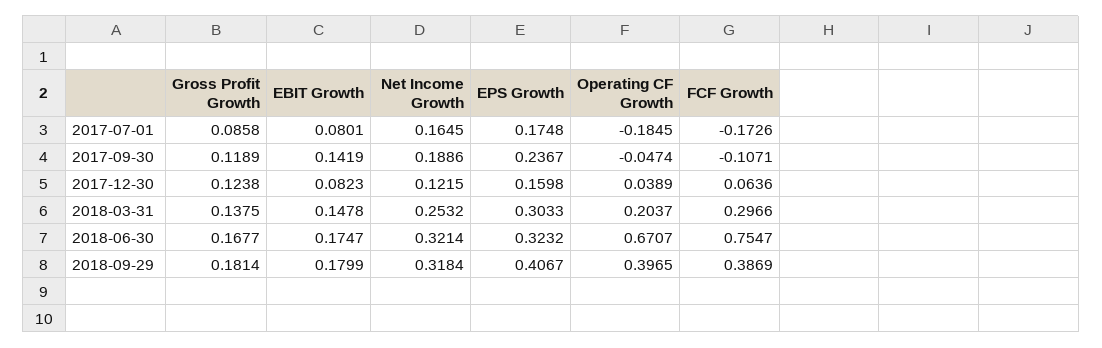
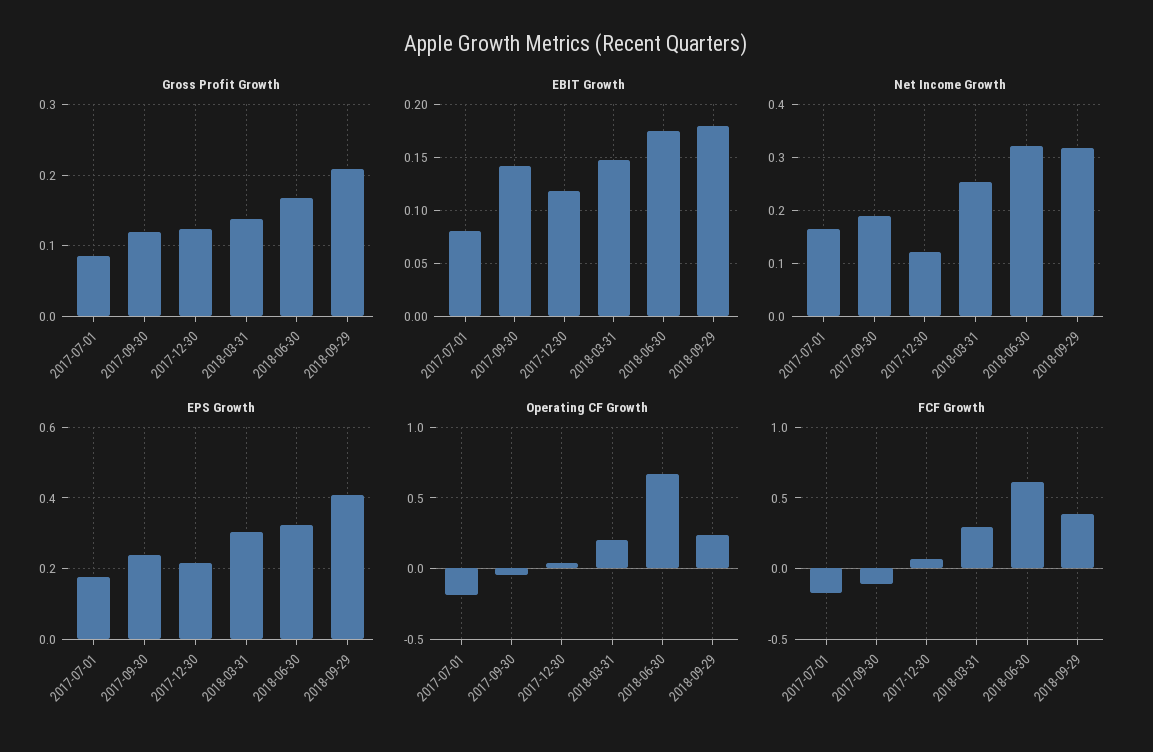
  {
    "Gross Profit Growth": {
      "2017-07-01": 0.0858,
      "2017-09-30": 0.1189,
      "2017-12-30": 0.1238,
      "2018-03-31": 0.1375,
      "2018-06-30": 0.1677,
-     "2018-09-29": 0.1814
+     "2018-09-29": 0.21
    },
    "EBIT Growth": {
      "2017-07-01": 0.0801,
      "2017-09-30": 0.1419,
-     "2017-12-30": 0.0823,
+     "2017-12-30": 0.12,
      "2018-03-31": 0.1478,
      "2018-06-30": 0.1747,
      "2018-09-29": 0.1799
    },
    "Net Income Growth": {
      "2017-07-01": 0.1645,
      "2017-09-30": 0.1886,
      "2017-12-30": 0.1215,
      "2018-03-31": 0.2532,
      "2018-06-30": 0.3214,
      "2018-09-29": 0.3184
    },
    "EPS Growth": {
      "2017-07-01": 0.1748,
      "2017-09-30": 0.2367,
-     "2017-12-30": 0.1598,
+     "2017-12-30": 0.22,
      "2018-03-31": 0.3033,
      "2018-06-30": 0.3232,
      "2018-09-29": 0.4067
    },
    "Operating CF Growth": {
      "2017-07-01": -0.1845,
      "2017-09-30": -0.0474,
      "2017-12-30": 0.0389,
      "2018-03-31": 0.2037,
      "2018-06-30": 0.6707,
-     "2018-09-29": 0.3965
+     "2018-09-29": 0.25
    },
    "FCF Growth": {
      "2017-07-01": -0.1726,
      "2017-09-30": -0.1071,
      "2017-12-30": 0.0636,
      "2018-03-31": 0.2966,
-     "2018-06-30": 0.7547,
+     "2018-06-30": 0.6,
      "2018-09-29": 0.3869
    }
  }

